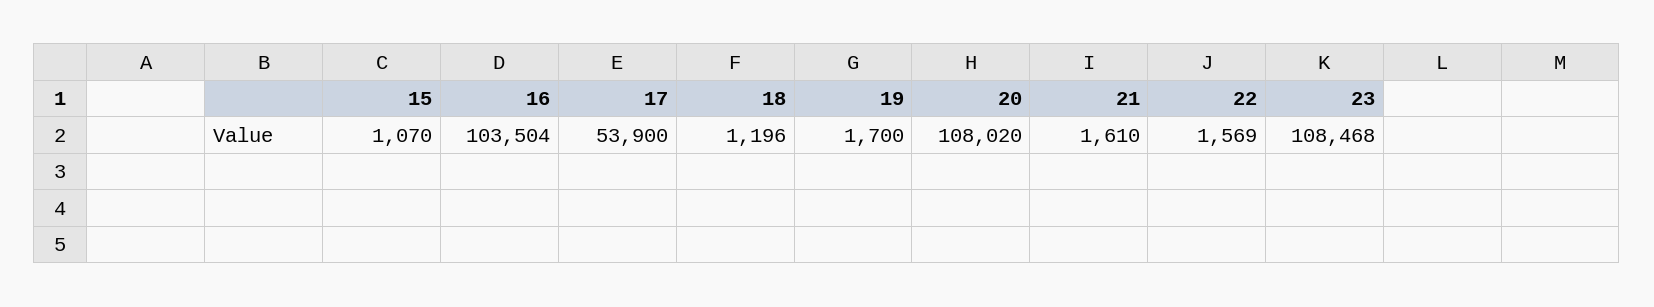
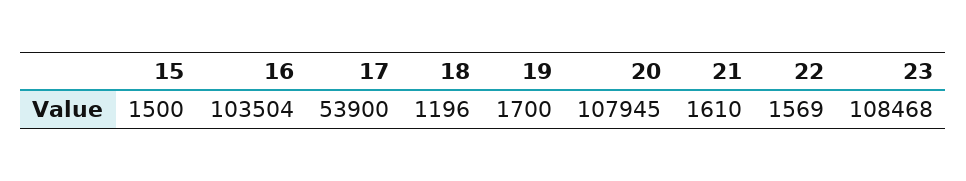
  {
-   "15": 1070,
+   "15": 1500,
    "16": 103504,
    "17": 53900,
    "18": 1196,
    "19": 1700,
-   "20": 108020,
+   "20": 107945,
    "21": 1610,
    "22": 1569,
    "23": 108468
  }

